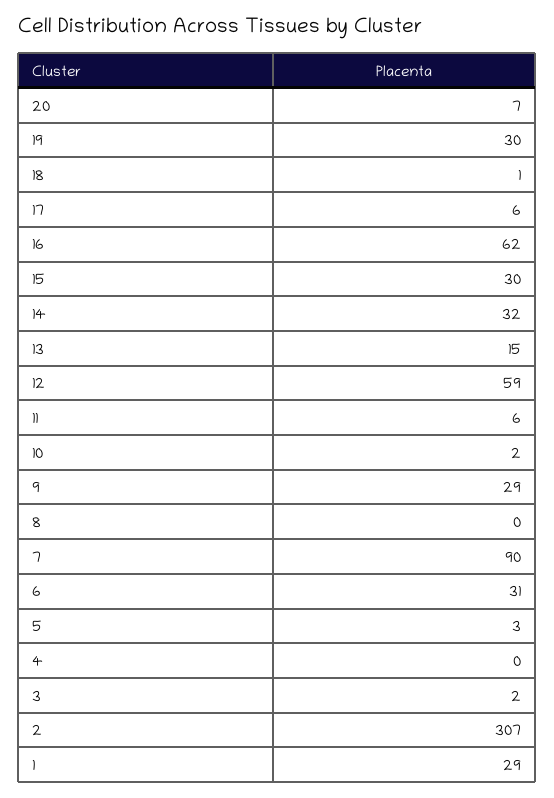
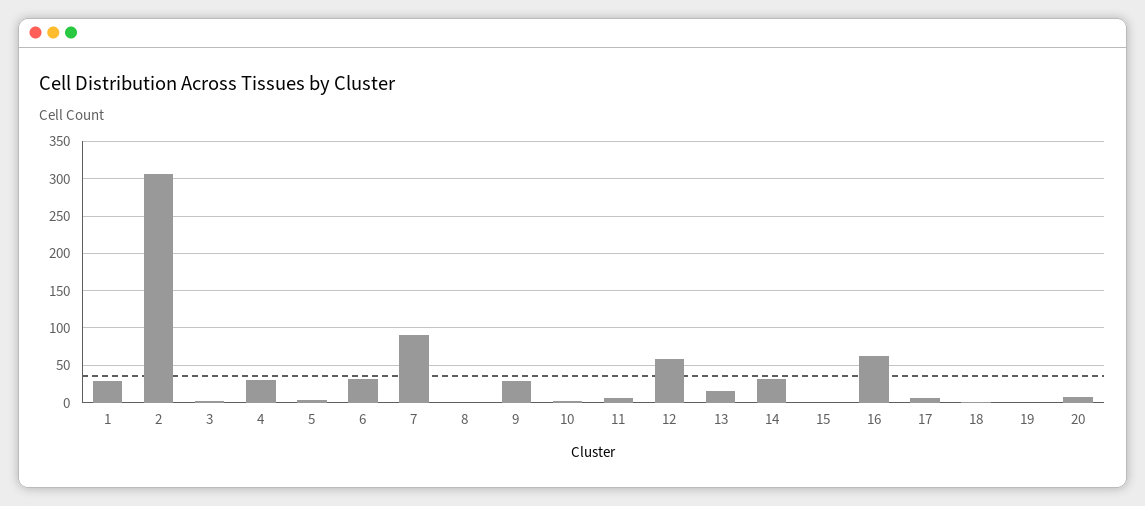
  {
    "20": 7,
-   "19": 30,
+   "19": 0,
    "18": 1,
    "17": 6,
    "16": 62,
-   "15": 30,
+   "15": 0,
    "14": 32,
    "13": 15,
    "12": 59,
    "11": 6,
    "10": 2,
    "9": 29,
    "8": 0,
    "7": 90,
    "6": 31,
    "5": 3,
-   "4": 0,
+   "4": 30,
    "3": 2,
    "2": 307,
    "1": 29
  }

